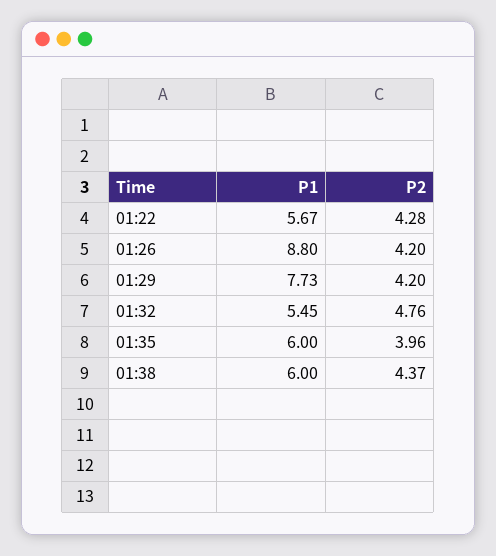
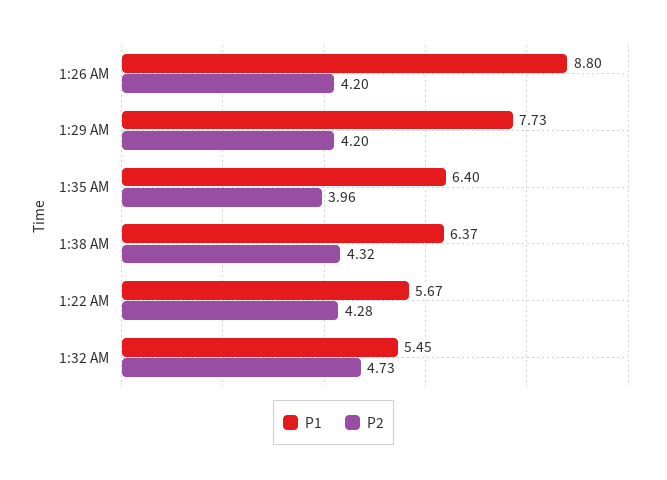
  {
    "P1": {
      "01:22": 5.67,
      "01:26": 8.8,
      "01:29": 7.73,
      "01:32": 5.45,
-     "01:35": 6,
+     "01:35": 6.4,
-     "01:38": 6
+     "01:38": 6.37
    },
    "P2": {
      "01:22": 4.28,
      "01:26": 4.2,
      "01:29": 4.2,
-     "01:32": 4.76,
+     "01:32": 4.73,
      "01:35": 3.96,
-     "01:38": 4.37
+     "01:38": 4.32
    }
  }

